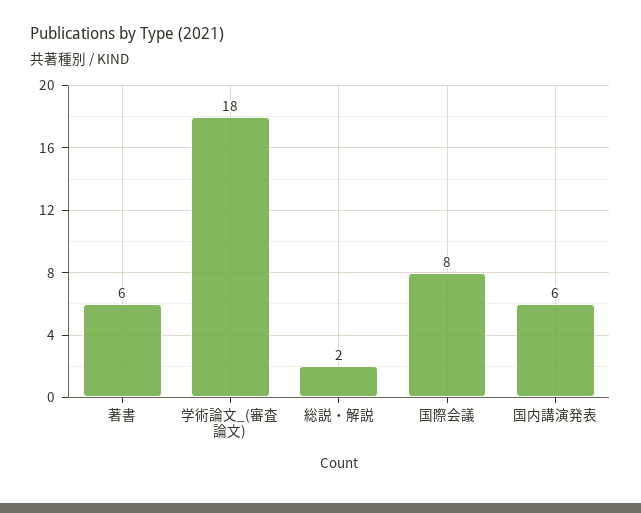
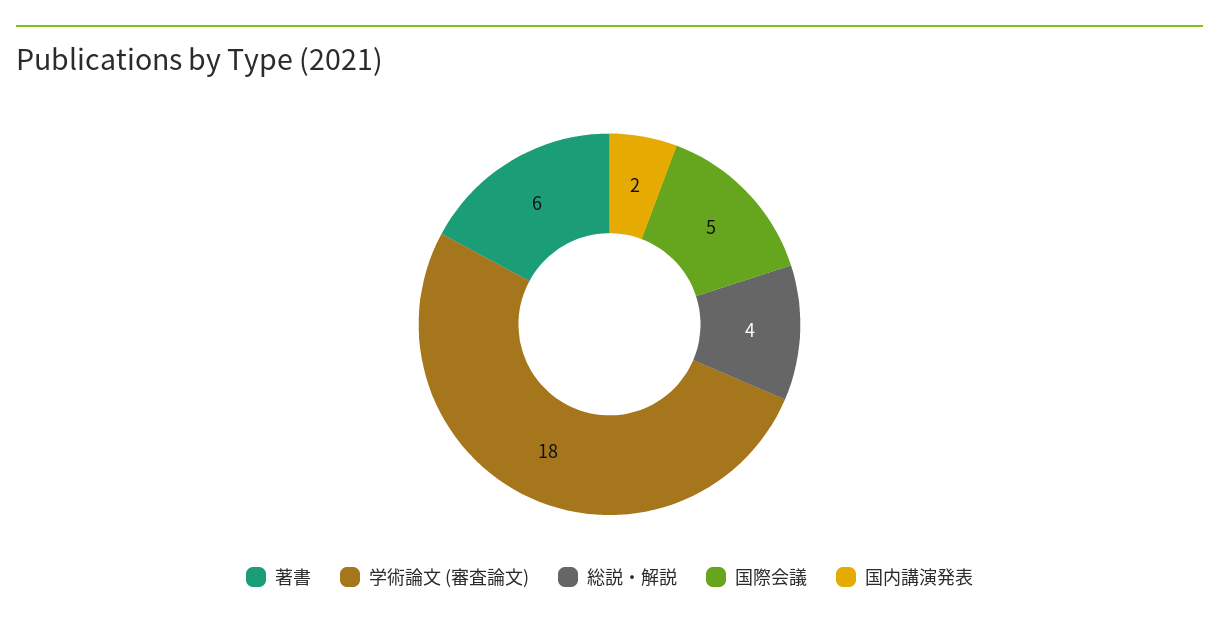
  {
    "著書": 6,
    "学術論文_(審査論文)": 18,
-   "総説・解説": 2,
+   "総説・解説": 4,
-   "国際会議": 8,
+   "国際会議": 5,
-   "国内講演発表": 6
+   "国内講演発表": 2
  }

